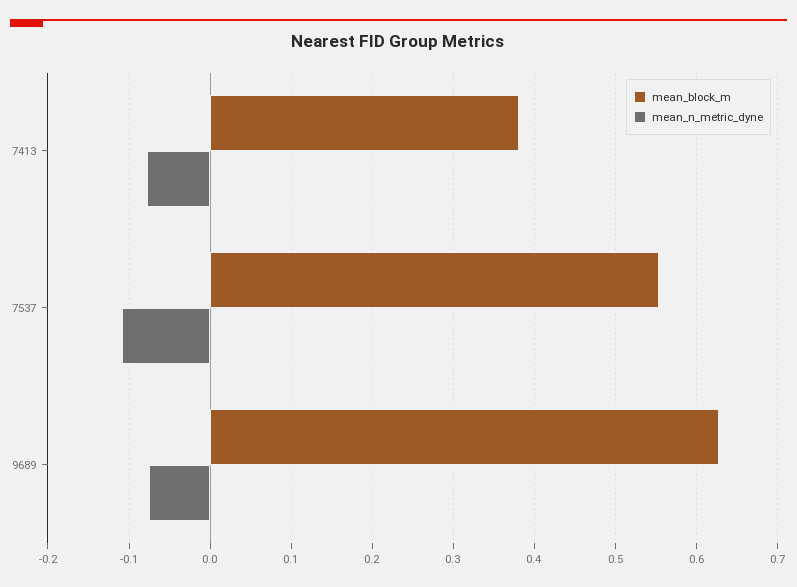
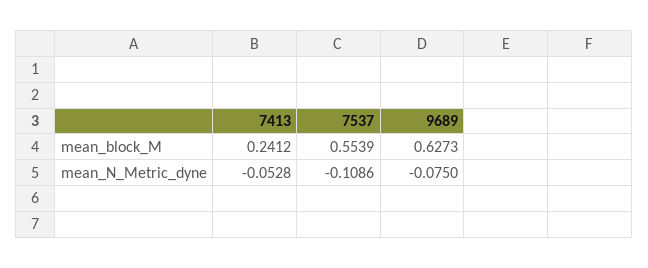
  {
    "mean_block_m": {
-     "7413": 0.38,
+     "7413": 0.2412,
      "7537": 0.5539,
      "9689": 0.6273
    },
    "mean_n_metric_dyne": {
-     "7413": -0.08,
+     "7413": -0.0528,
      "7537": -0.1086,
      "9689": -0.075
    }
  }

